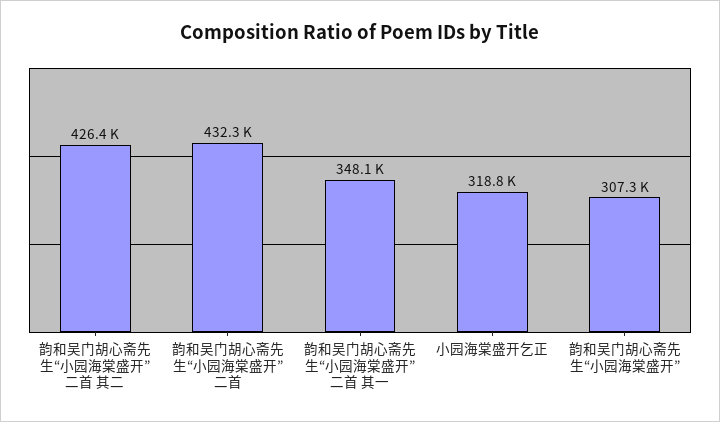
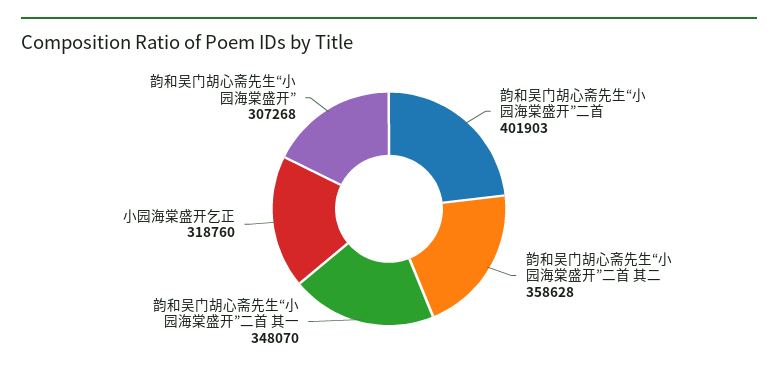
  {
-   "韵和吴门胡心斋先生“小园海棠盛开”二首 其二": 426400,
+   "韵和吴门胡心斋先生“小园海棠盛开”二首 其二": 358628,
-   "韵和吴门胡心斋先生“小园海棠盛开”二首": 432300,
+   "韵和吴门胡心斋先生“小园海棠盛开”二首": 401903,
    "韵和吴门胡心斋先生“小园海棠盛开”二首 其一": 348070,
    "小园海棠盛开乞正": 318760,
    "韵和吴门胡心斋先生“小园海棠盛开”": 307268
  }

